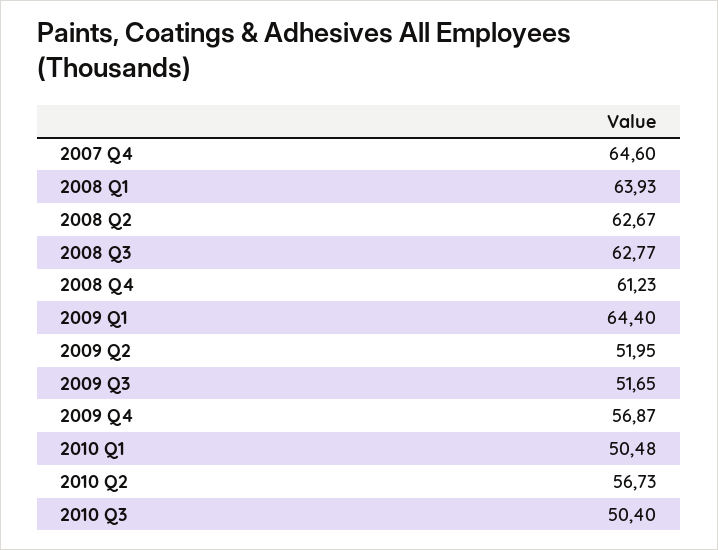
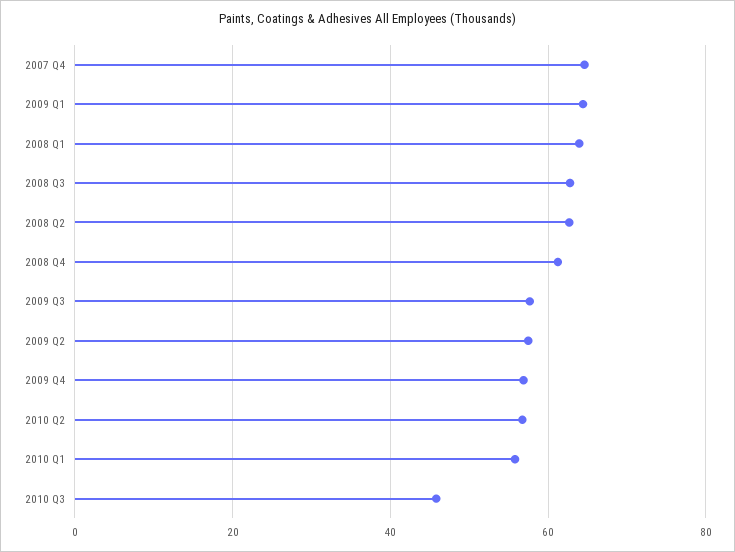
  {
    "2007 Q4": 64.6,
    "2008 Q1": 63.93,
    "2008 Q2": 62.67,
    "2008 Q3": 62.77,
    "2008 Q4": 61.23,
    "2009 Q1": 64.4,
-   "2009 Q2": 51.95,
+   "2009 Q2": 58,
-   "2009 Q3": 51.65,
+   "2009 Q3": 58,
    "2009 Q4": 56.87,
-   "2010 Q1": 50.48,
+   "2010 Q1": 56,
    "2010 Q2": 56.73,
-   "2010 Q3": 50.4
+   "2010 Q3": 46
  }

